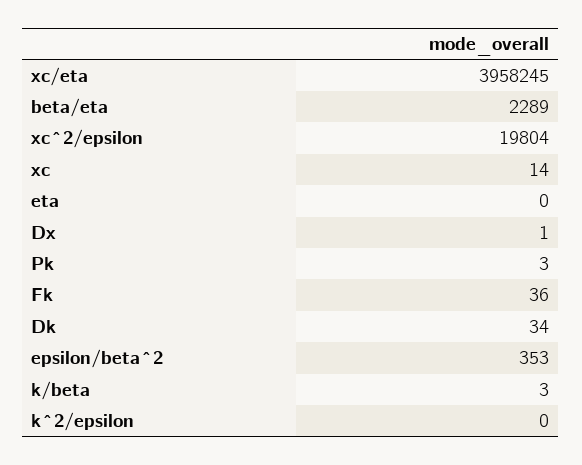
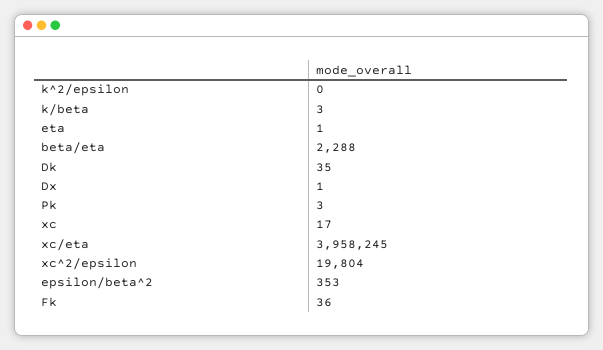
  {
    "xc/eta": 3958245,
-   "beta/eta": 2289,
+   "beta/eta": 2288,
    "xc^2/epsilon": 19804,
-   "xc": 14,
+   "xc": 17,
-   "eta": 0,
+   "eta": 1,
    "Dx": 1,
    "Pk": 3,
    "Fk": 36,
-   "Dk": 34,
+   "Dk": 35,
    "epsilon/beta^2": 353,
    "k/beta": 3,
    "k^2/epsilon": 0
  }

